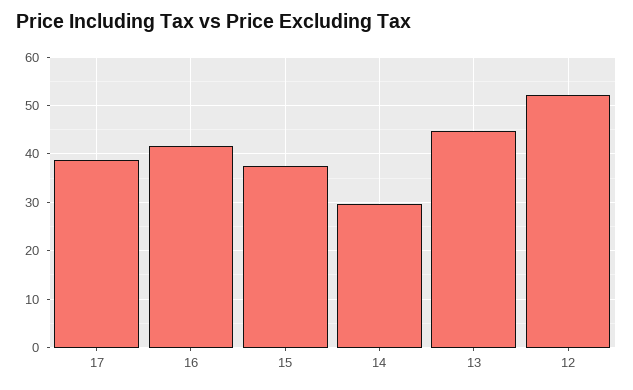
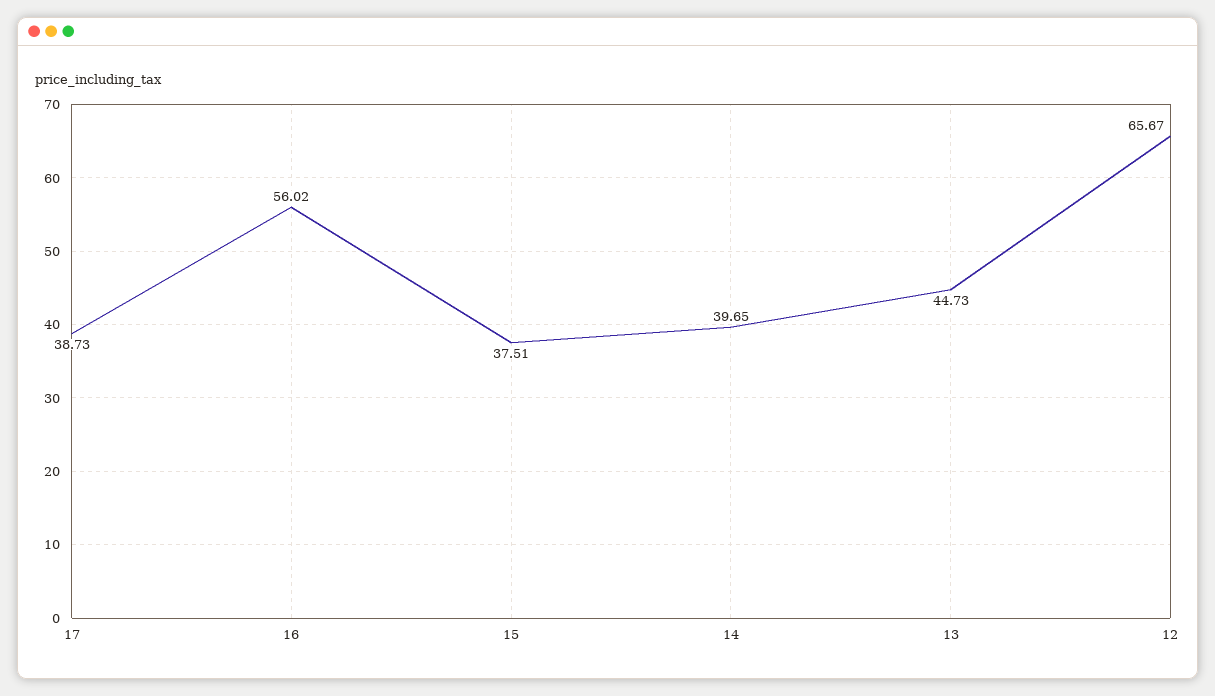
  {
    "17": 38.73,
-   "16": 42,
+   "16": 56.02,
    "15": 37.51,
-   "14": 30,
+   "14": 39.65,
    "13": 44.73,
-   "12": 52
+   "12": 65.67
  }

